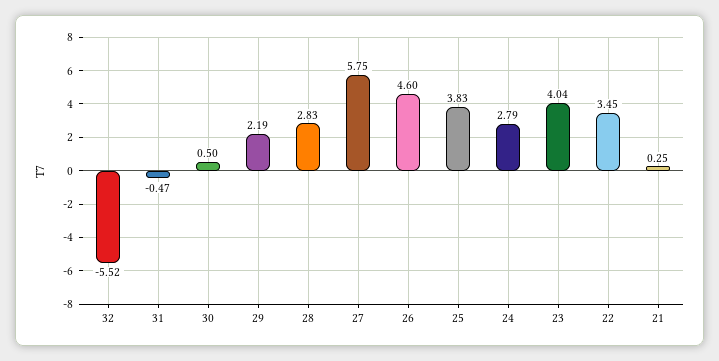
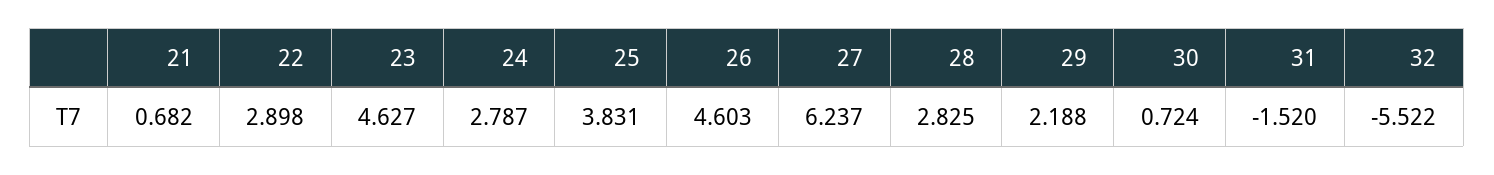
  {
    "32": -5.522,
-   "31": -0.47,
+   "31": -1.52,
-   "30": 0.5,
+   "30": 0.724,
    "29": 2.188,
    "28": 2.825,
-   "27": 5.75,
+   "27": 6.237,
    "26": 4.603,
    "25": 3.831,
    "24": 2.787,
-   "23": 4.04,
+   "23": 4.627,
-   "22": 3.45,
+   "22": 2.898,
-   "21": 0.25
+   "21": 0.682
  }

